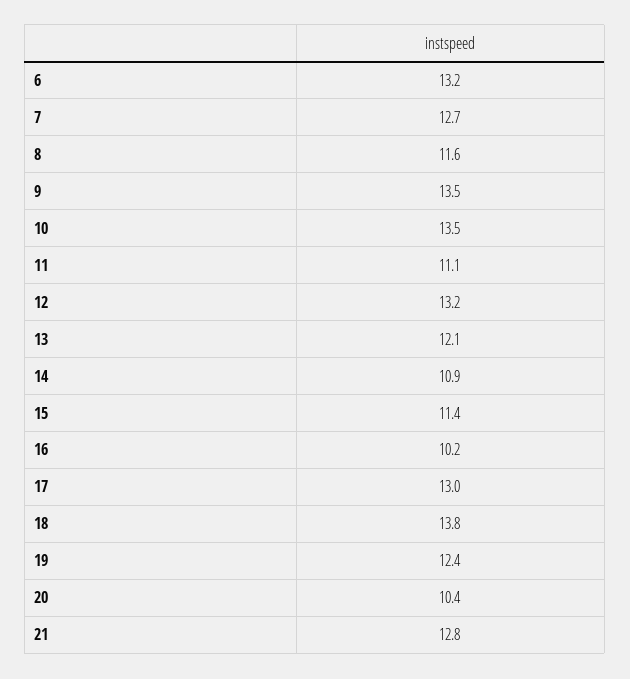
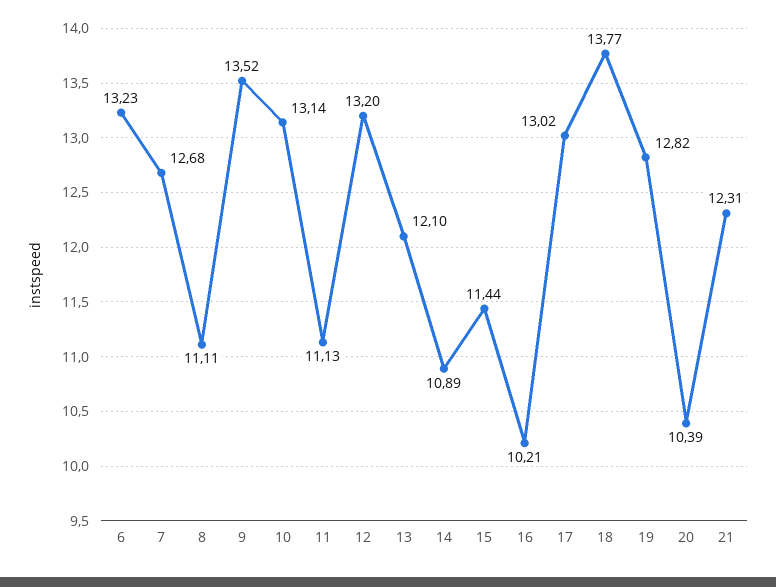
  {
    "6": 13.23,
    "7": 12.68,
-   "8": 11.6,
+   "8": 11.11,
    "9": 13.52,
-   "10": 13.5,
+   "10": 13.14,
    "11": 11.13,
    "12": 13.2,
    "13": 12.1,
    "14": 10.89,
    "15": 11.44,
    "16": 10.21,
    "17": 13.02,
    "18": 13.77,
-   "19": 12.4,
+   "19": 12.82,
    "20": 10.39,
-   "21": 12.8
+   "21": 12.31
  }

